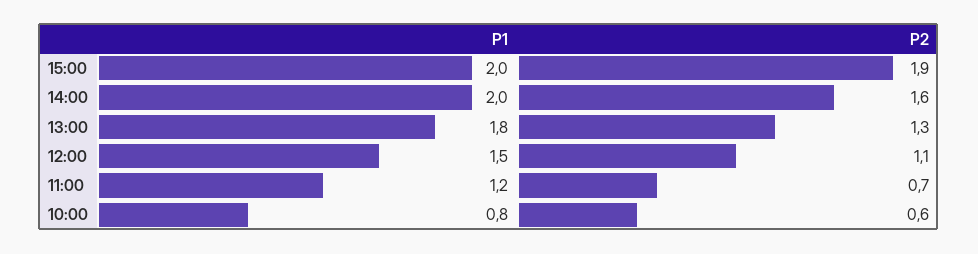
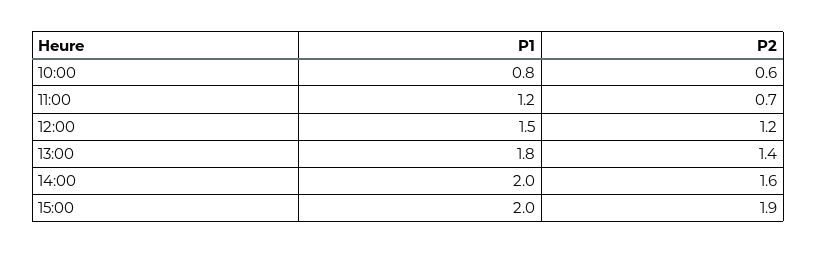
  {
    "P1": {
      "15:00": 2,
      "14:00": 2,
      "13:00": 1.8,
      "12:00": 1.5,
      "11:00": 1.2,
      "10:00": 0.8
    },
    "P2": {
      "15:00": 1.9,
      "14:00": 1.6,
-     "13:00": 1.3,
+     "13:00": 1.4,
-     "12:00": 1.1,
+     "12:00": 1.2,
      "11:00": 0.7,
      "10:00": 0.6
    }
  }

